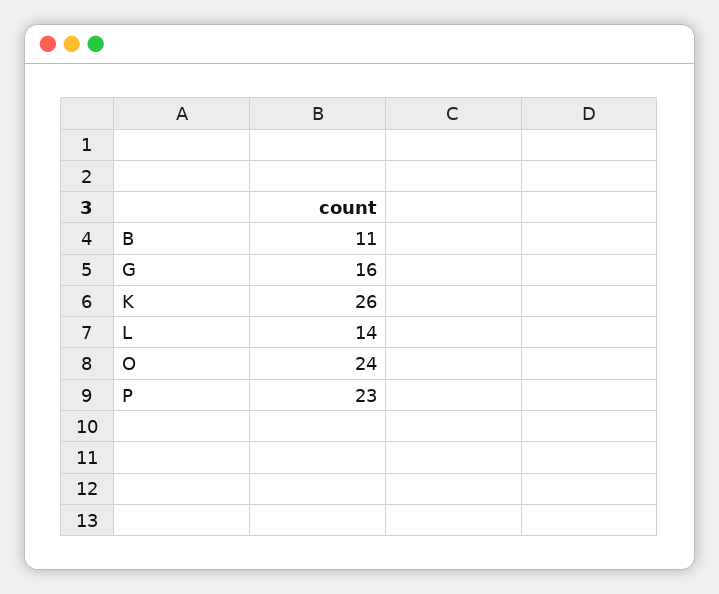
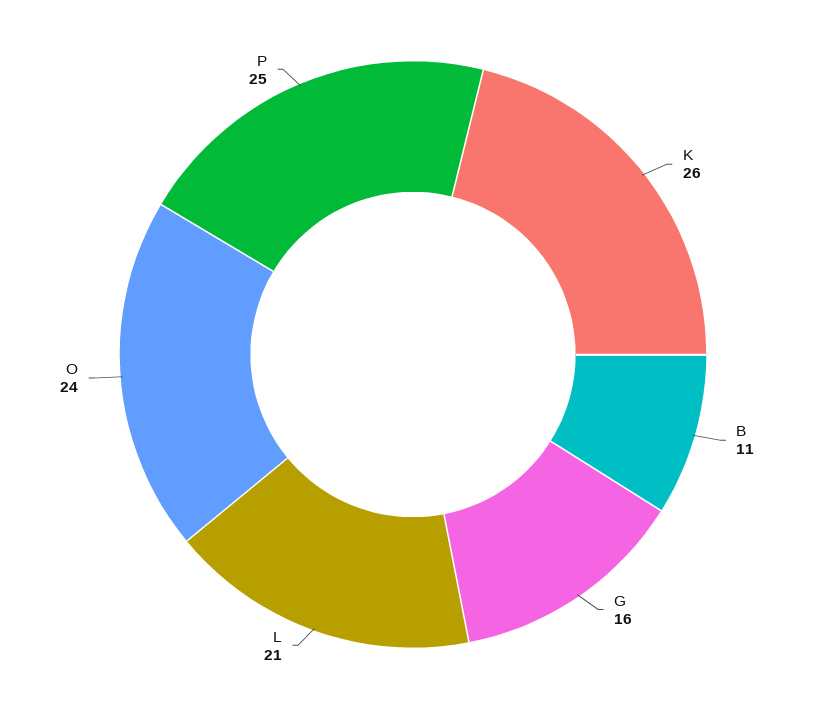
  {
    "B": 11,
    "G": 16,
    "K": 26,
-   "L": 14,
+   "L": 21,
    "O": 24,
-   "P": 23
+   "P": 25
  }

